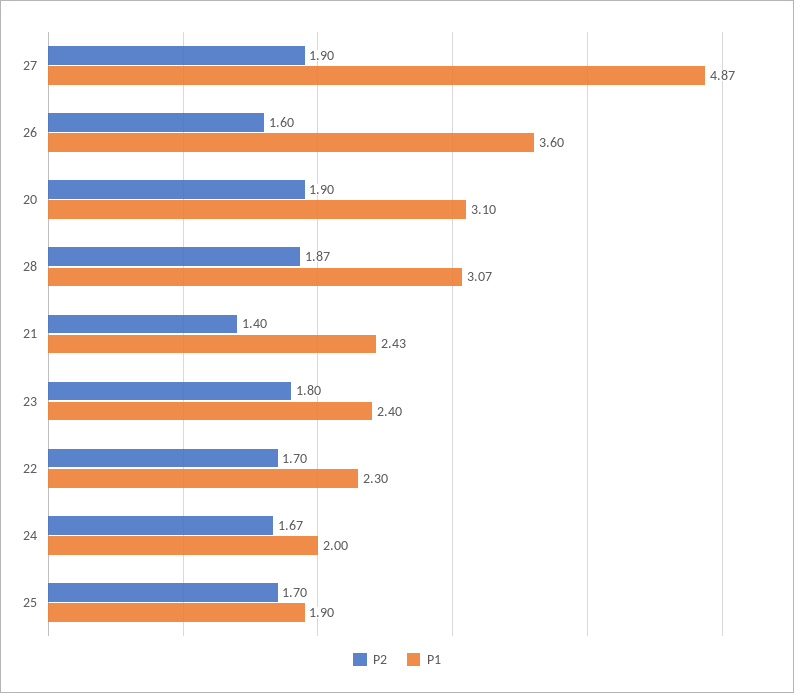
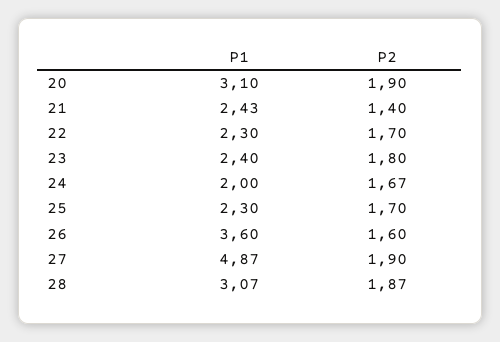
  {
    "P2": {
      "27": 1.9,
      "26": 1.6,
      "20": 1.9,
      "28": 1.87,
      "21": 1.4,
      "23": 1.8,
      "22": 1.7,
      "24": 1.67,
      "25": 1.7
    },
    "P1": {
      "27": 4.87,
      "26": 3.6,
      "20": 3.1,
      "28": 3.07,
      "21": 2.43,
      "23": 2.4,
      "22": 2.3,
      "24": 2,
-     "25": 1.9
+     "25": 2.3
    }
  }

